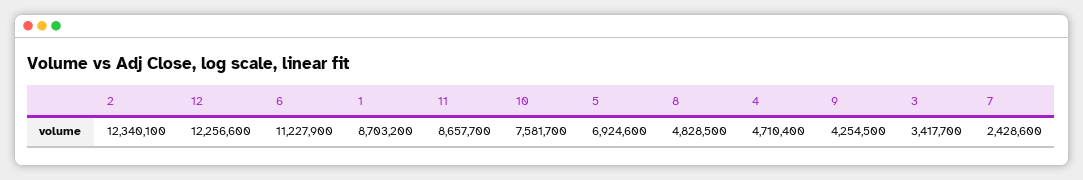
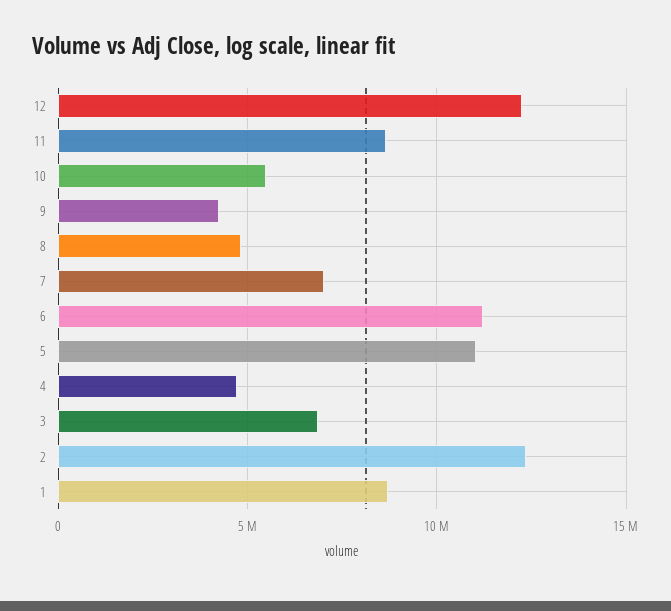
  {
    "2": 12340100,
    "12": 12256600,
    "6": 11227900,
    "1": 8703200,
    "11": 8657700,
-   "10": 7581700,
+   "10": 5500000,
-   "5": 6924600,
+   "5": 11000000,
    "8": 4828500,
    "4": 4710400,
    "9": 4254500,
-   "3": 3417700,
+   "3": 7000000,
-   "7": 2428600
+   "7": 7000000
  }

